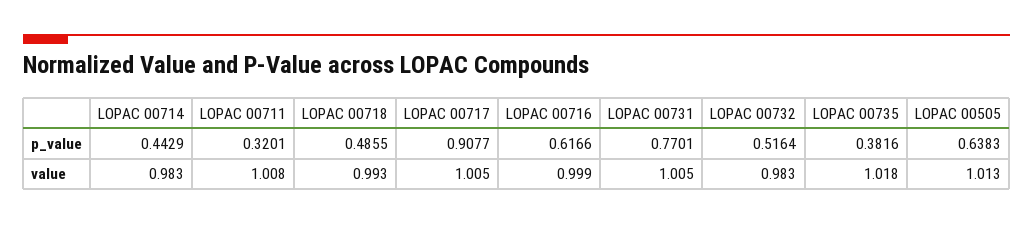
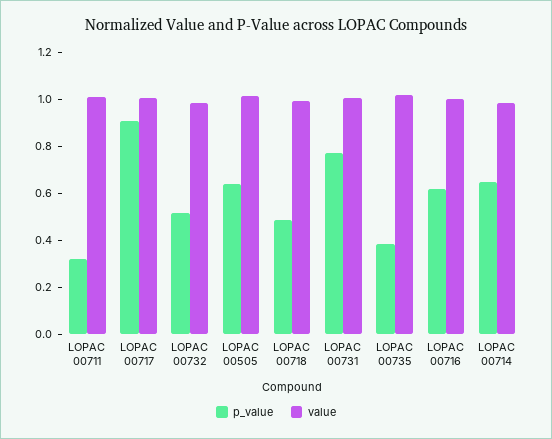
  {
    "p_value": {
-     "LOPAC 00714": 0.4429,
+     "LOPAC 00714": 0.65,
      "LOPAC 00711": 0.3201,
      "LOPAC 00718": 0.4855,
      "LOPAC 00717": 0.9077,
      "LOPAC 00716": 0.6166,
      "LOPAC 00731": 0.7701,
      "LOPAC 00732": 0.5164,
      "LOPAC 00735": 0.3816,
      "LOPAC 00505": 0.6383
    },
    "value": {
      "LOPAC 00714": 0.983,
      "LOPAC 00711": 1.008,
      "LOPAC 00718": 0.993,
      "LOPAC 00717": 1.005,
      "LOPAC 00716": 0.999,
      "LOPAC 00731": 1.005,
      "LOPAC 00732": 0.983,
      "LOPAC 00735": 1.018,
      "LOPAC 00505": 1.013
    }
  }

